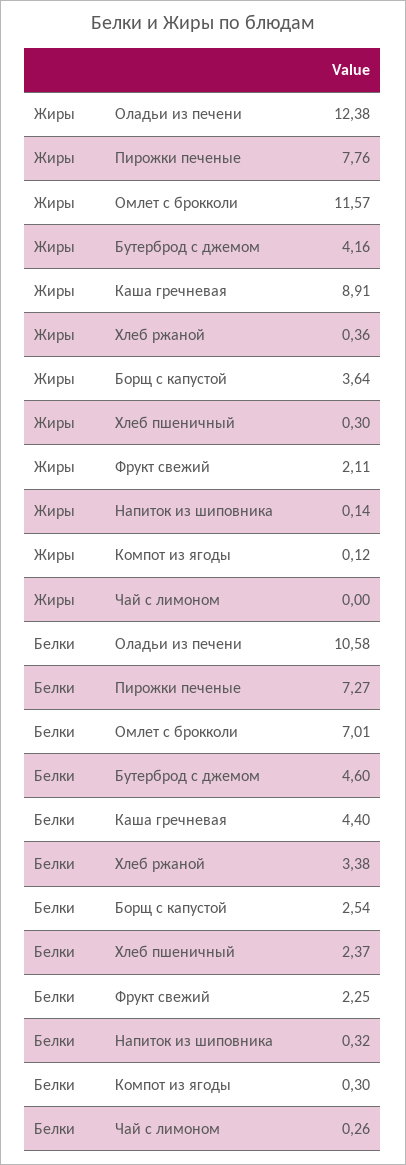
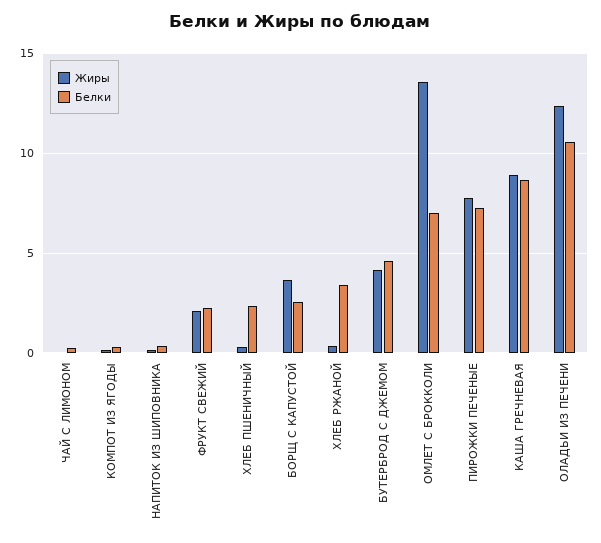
  {
    "Жиры": {
      "Оладьи из печени": 12.38,
      "Пирожки печеные": 7.76,
-     "Омлет с брокколи": 11.57,
+     "Омлет с брокколи": 13.5,
      "Бутерброд с джемом": 4.16,
      "Каша гречневая": 8.91,
      "Хлеб ржаной": 0.36,
      "Борщ с капустой": 3.64,
      "Хлеб пшеничный": 0.3,
      "Фрукт свежий": 2.11,
      "Напиток из шиповника": 0.14,
      "Компот из ягоды": 0.12,
      "Чай с лимоном": 0
    },
    "Белки": {
      "Оладьи из печени": 10.58,
      "Пирожки печеные": 7.27,
      "Омлет с брокколи": 7.01,
      "Бутерброд с джемом": 4.6,
-     "Каша гречневая": 4.4,
+     "Каша гречневая": 8.5,
      "Хлеб ржаной": 3.38,
      "Борщ с капустой": 2.54,
      "Хлеб пшеничный": 2.37,
      "Фрукт свежий": 2.25,
      "Напиток из шиповника": 0.32,
      "Компот из ягоды": 0.3,
      "Чай с лимоном": 0.26
    }
  }

